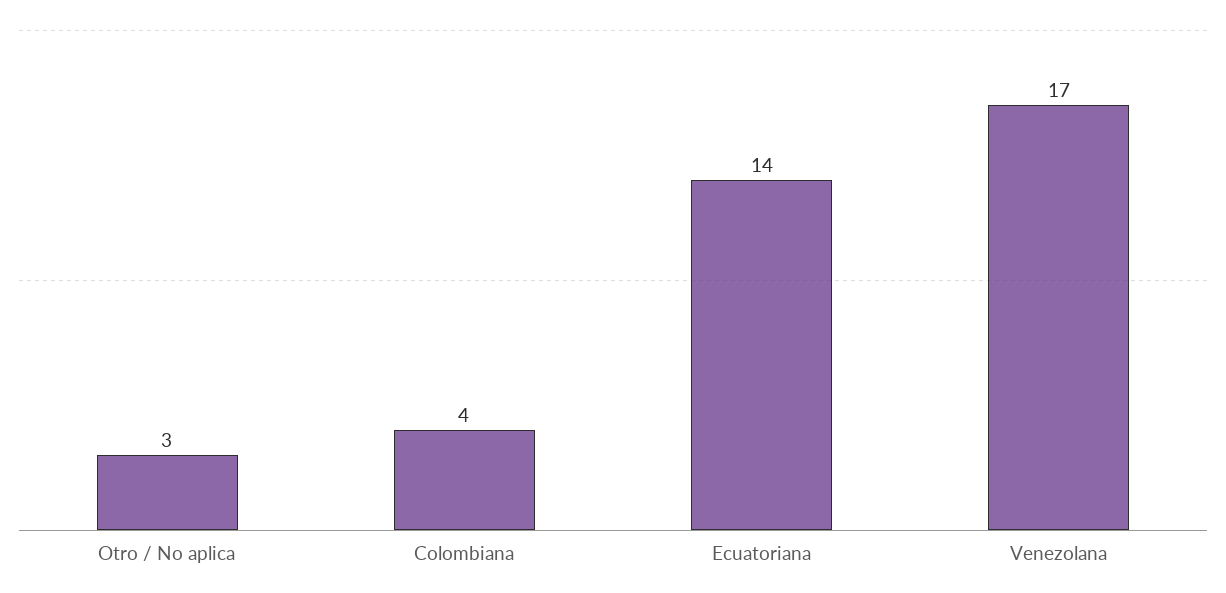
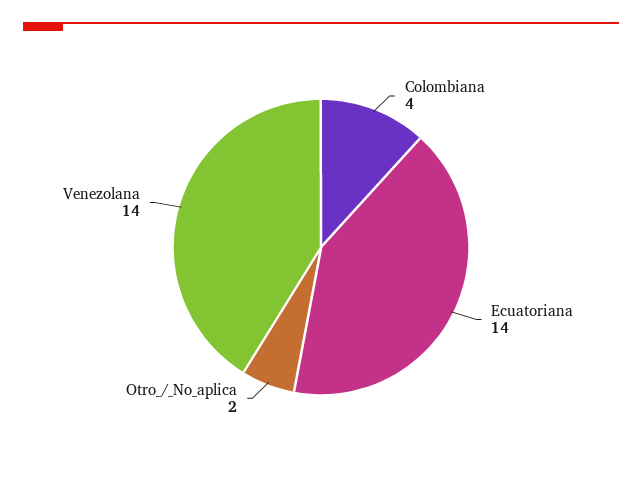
  {
-   "Otro / No aplica": 3,
+   "Otro / No aplica": 2,
    "Colombiana": 4,
    "Ecuatoriana": 14,
-   "Venezolana": 17
+   "Venezolana": 14
  }

